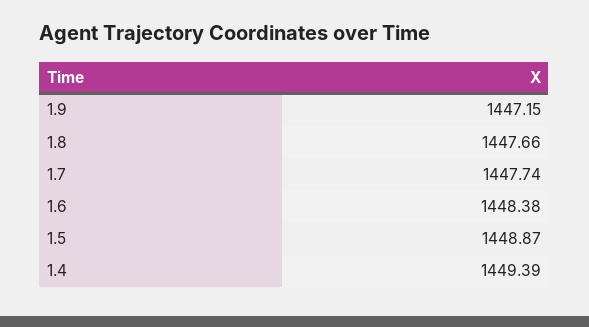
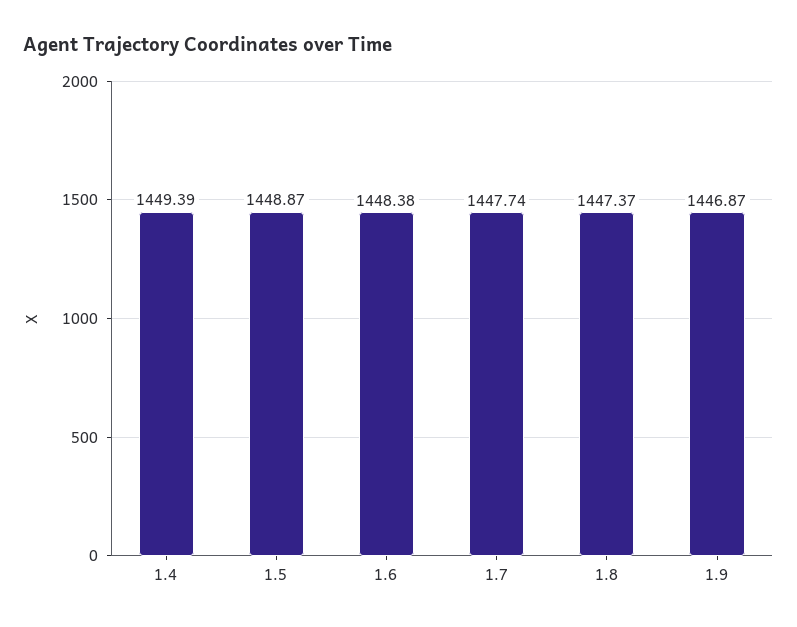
  {
-   "1.9": 1447.15,
+   "1.9": 1446.87,
-   "1.8": 1447.66,
+   "1.8": 1447.37,
    "1.7": 1447.74,
    "1.6": 1448.38,
    "1.5": 1448.87,
    "1.4": 1449.39
  }

